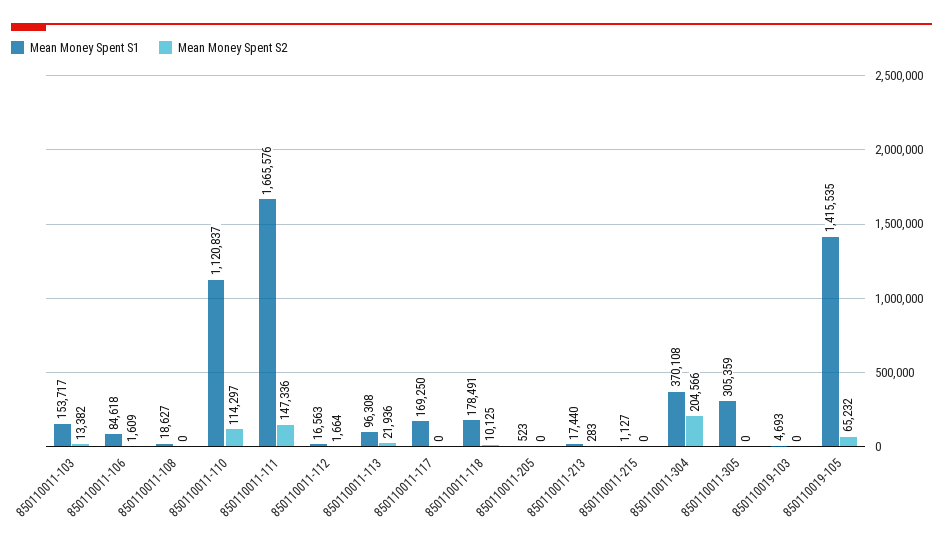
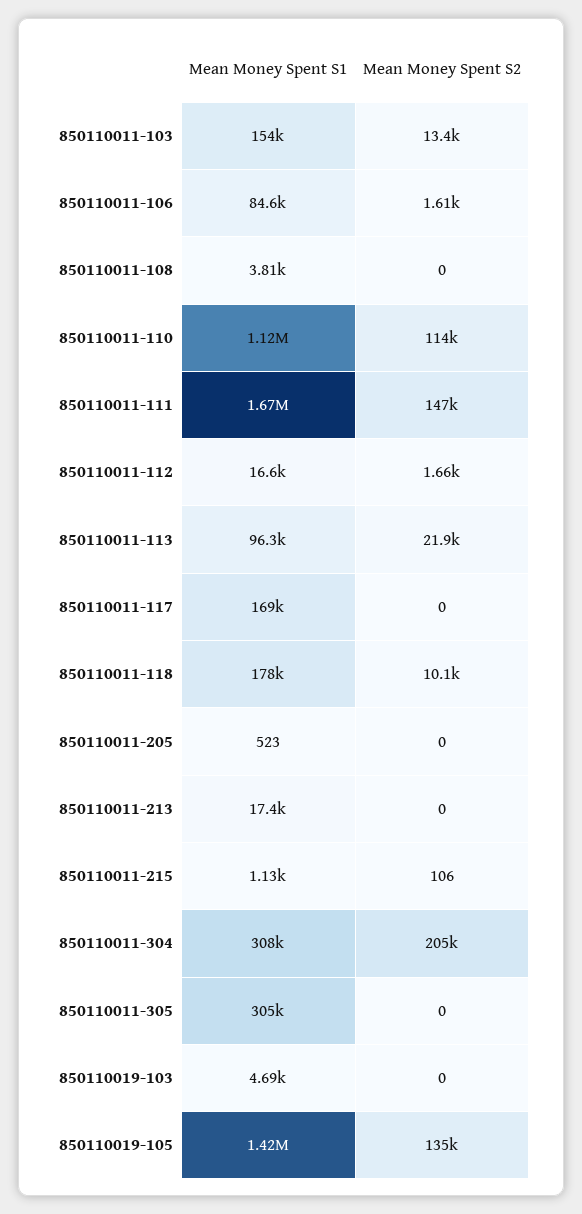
  {
    "Mean Money Spent S1": {
      "850110011-103": 153717,
      "850110011-106": 84618,
-     "850110011-108": 18627,
+     "850110011-108": 3810,
      "850110011-110": 1120837,
      "850110011-111": 1665576,
      "850110011-112": 16563,
      "850110011-113": 96308,
      "850110011-117": 169250,
      "850110011-118": 178491,
      "850110011-205": 523,
      "850110011-213": 17440,
      "850110011-215": 1127,
-     "850110011-304": 370108,
+     "850110011-304": 308000,
      "850110011-305": 305359,
      "850110019-103": 4693,
      "850110019-105": 1415535
    },
    "Mean Money Spent S2": {
      "850110011-103": 13382,
      "850110011-106": 1609,
      "850110011-108": 0,
      "850110011-110": 114297,
      "850110011-111": 147336,
      "850110011-112": 1664,
      "850110011-113": 21936,
      "850110011-117": 0,
      "850110011-118": 10125,
      "850110011-205": 0,
-     "850110011-213": 283,
+     "850110011-213": 0,
-     "850110011-215": 0,
+     "850110011-215": 106,
      "850110011-304": 204566,
      "850110011-305": 0,
      "850110019-103": 0,
-     "850110019-105": 65232
+     "850110019-105": 135000
    }
  }

